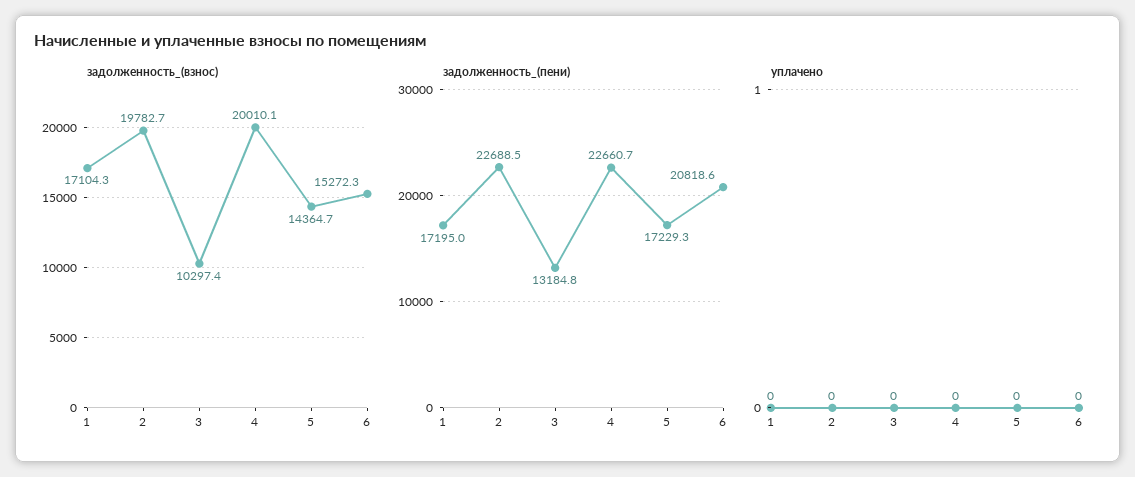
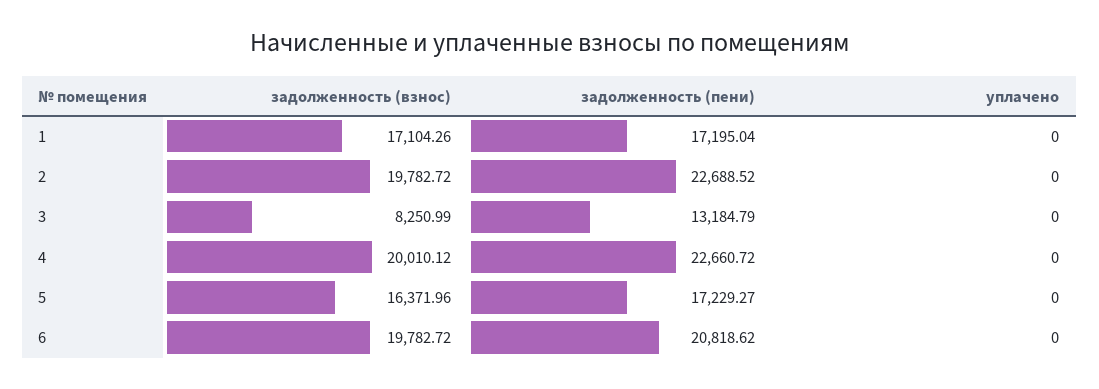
  {
    "задолженность_(взнос)": {
      "1": 17104.26,
      "2": 19782.72,
-     "3": 10297.4,
+     "3": 8250.99,
      "4": 20010.12,
-     "5": 14364.7,
+     "5": 16371.96,
-     "6": 15272.3
+     "6": 19782.72
    },
    "задолженность_(пени)": {
      "1": 17195.04,
      "2": 22688.52,
      "3": 13184.79,
      "4": 22660.72,
      "5": 17229.27,
      "6": 20818.62
    },
    "уплачено": {
      "1": 0,
      "2": 0,
      "3": 0,
      "4": 0,
      "5": 0,
      "6": 0
    }
  }

